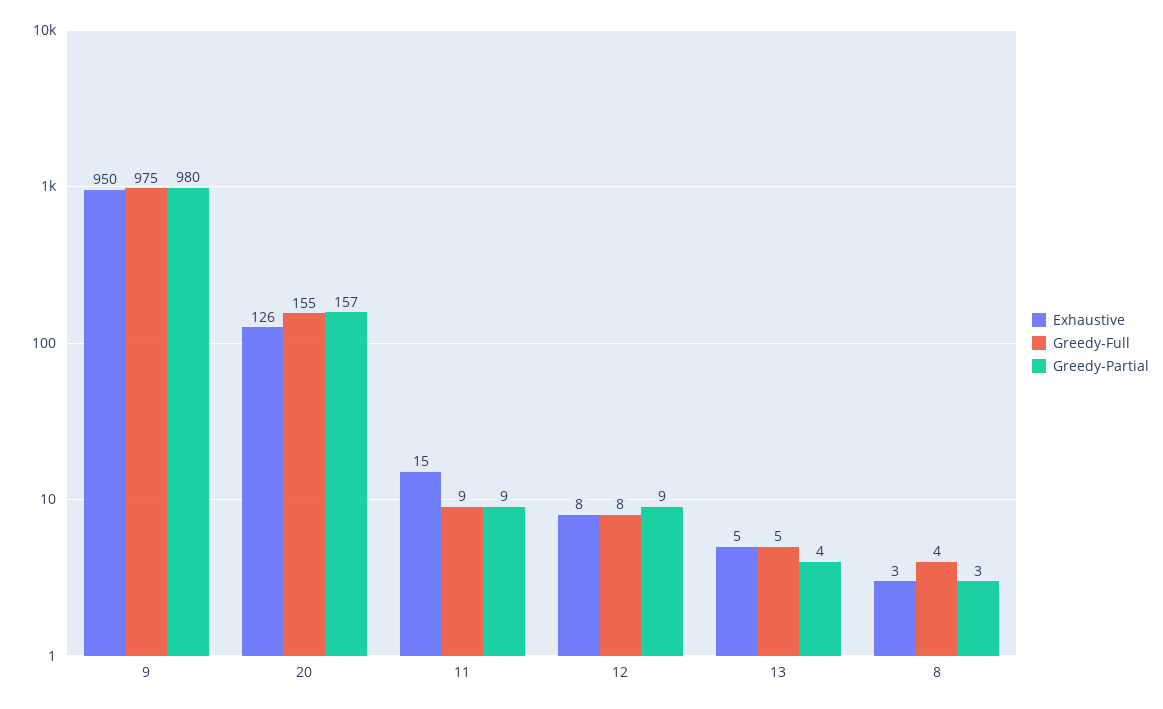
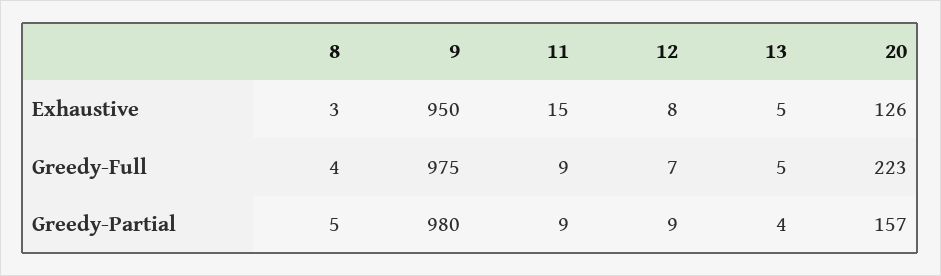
  {
    "Exhaustive": {
      "9": 950,
      "20": 126,
      "11": 15,
      "12": 8,
      "13": 5,
      "8": 3
    },
    "Greedy-Full": {
      "9": 975,
-     "20": 155,
+     "20": 223,
      "11": 9,
-     "12": 8,
+     "12": 7,
      "13": 5,
      "8": 4
    },
    "Greedy-Partial": {
      "9": 980,
      "20": 157,
      "11": 9,
      "12": 9,
      "13": 4,
-     "8": 3
+     "8": 5
    }
  }

